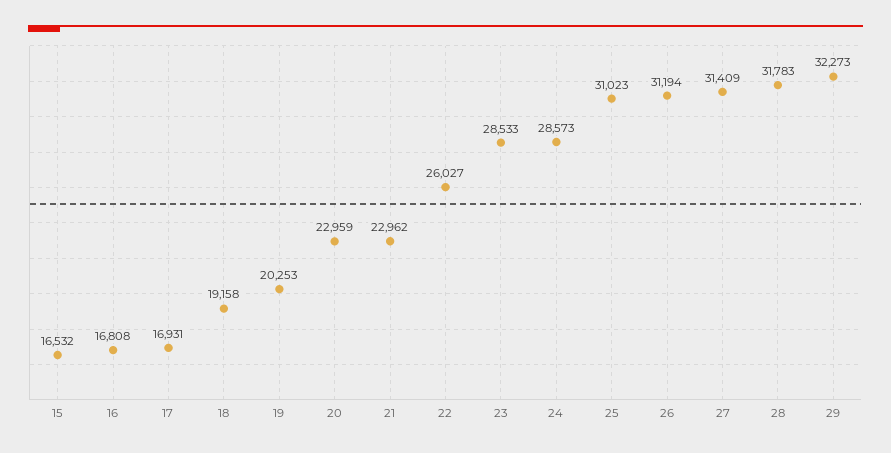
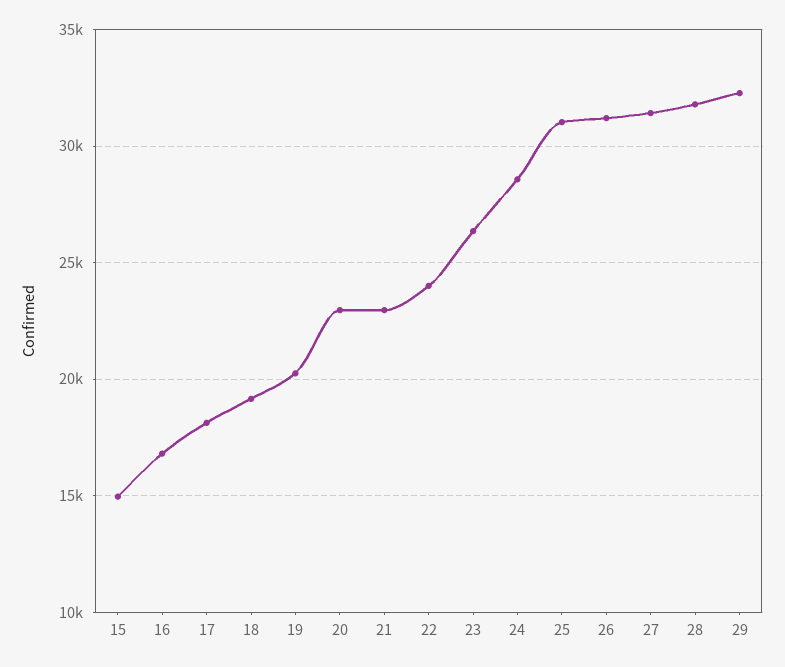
  {
-   "15": 16532,
+   "15": 15000,
    "16": 16808,
-   "17": 16931,
+   "17": 18000,
    "18": 19158,
    "19": 20253,
    "20": 22959,
    "21": 22962,
-   "22": 26027,
+   "22": 24000,
-   "23": 28533,
+   "23": 26500,
    "24": 28573,
    "25": 31023,
    "26": 31194,
    "27": 31409,
    "28": 31783,
    "29": 32273
  }

